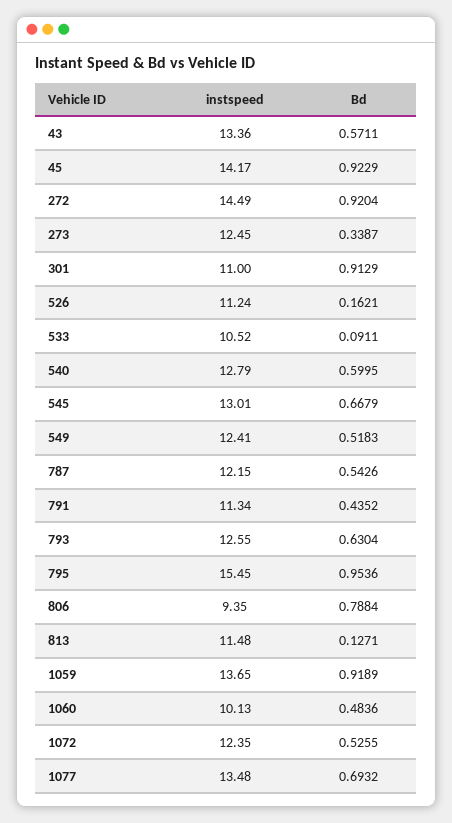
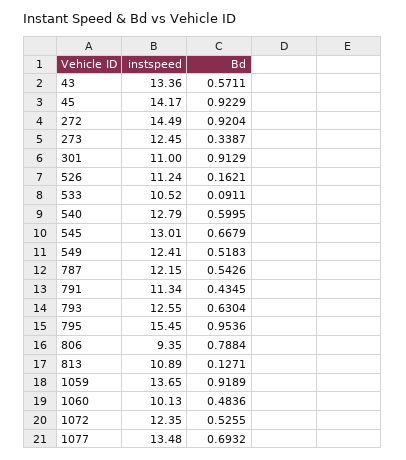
  {
    "instspeed": {
      "43": 13.36,
      "45": 14.17,
      "272": 14.49,
      "273": 12.45,
      "301": 11,
      "526": 11.24,
      "533": 10.52,
      "540": 12.79,
      "545": 13.01,
      "549": 12.41,
      "787": 12.15,
      "791": 11.34,
      "793": 12.55,
      "795": 15.45,
      "806": 9.35,
-     "813": 11.48,
+     "813": 10.89,
      "1059": 13.65,
      "1060": 10.13,
      "1072": 12.35,
      "1077": 13.48
    },
    "Bd": {
      "43": 0.5711,
      "45": 0.9229,
      "272": 0.9204,
      "273": 0.3387,
      "301": 0.9129,
      "526": 0.1621,
      "533": 0.0911,
      "540": 0.5995,
      "545": 0.6679,
      "549": 0.5183,
      "787": 0.5426,
-     "791": 0.4352,
+     "791": 0.4345,
      "793": 0.6304,
      "795": 0.9536,
      "806": 0.7884,
      "813": 0.1271,
      "1059": 0.9189,
      "1060": 0.4836,
      "1072": 0.5255,
      "1077": 0.6932
    }
  }

